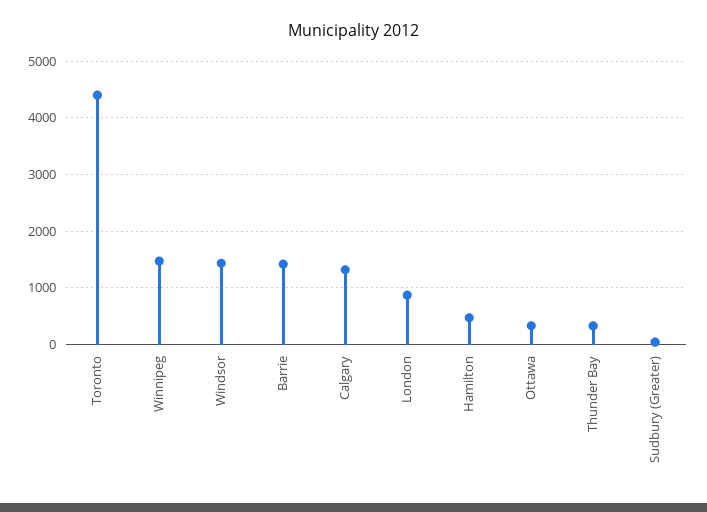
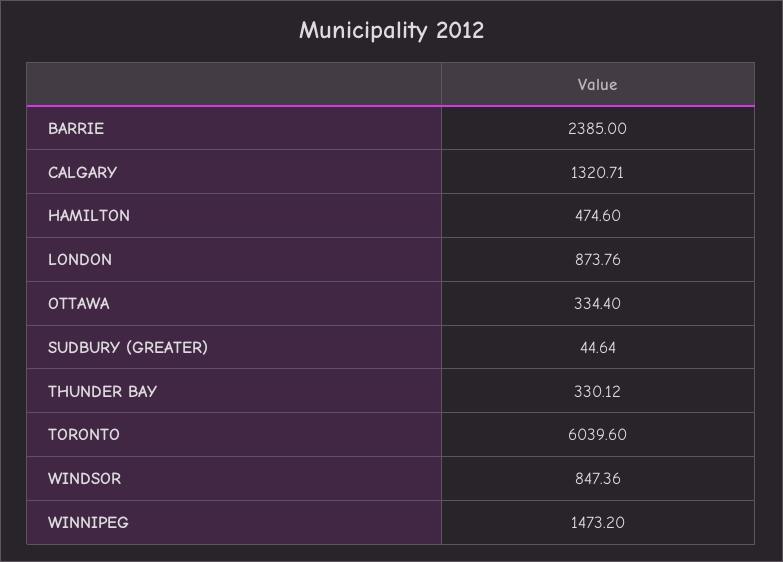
  {
-   "Toronto": 4400,
+   "Toronto": 6039.6,
    "Winnipeg": 1473.2,
-   "Windsor": 1400,
+   "Windsor": 847.36,
-   "Barrie": 1400,
+   "Barrie": 2385,
    "Calgary": 1320.71,
    "London": 873.76,
    "Hamilton": 474.6,
    "Ottawa": 334.4,
    "Thunder Bay": 330.12,
    "Sudbury (Greater)": 44.64
  }

